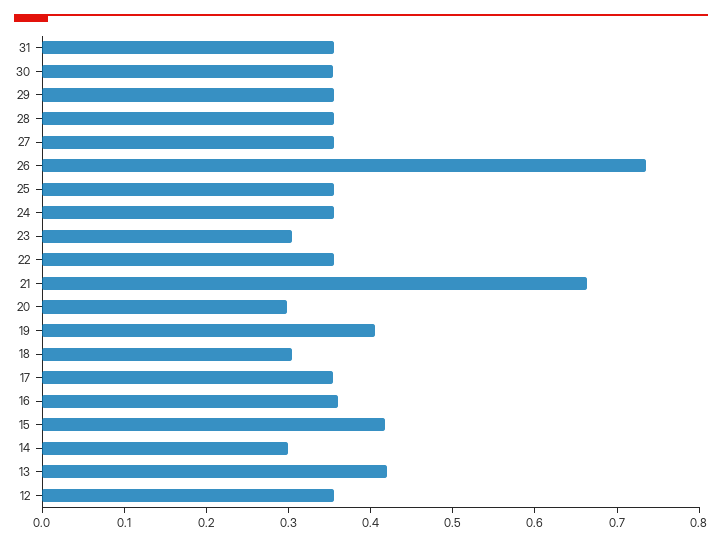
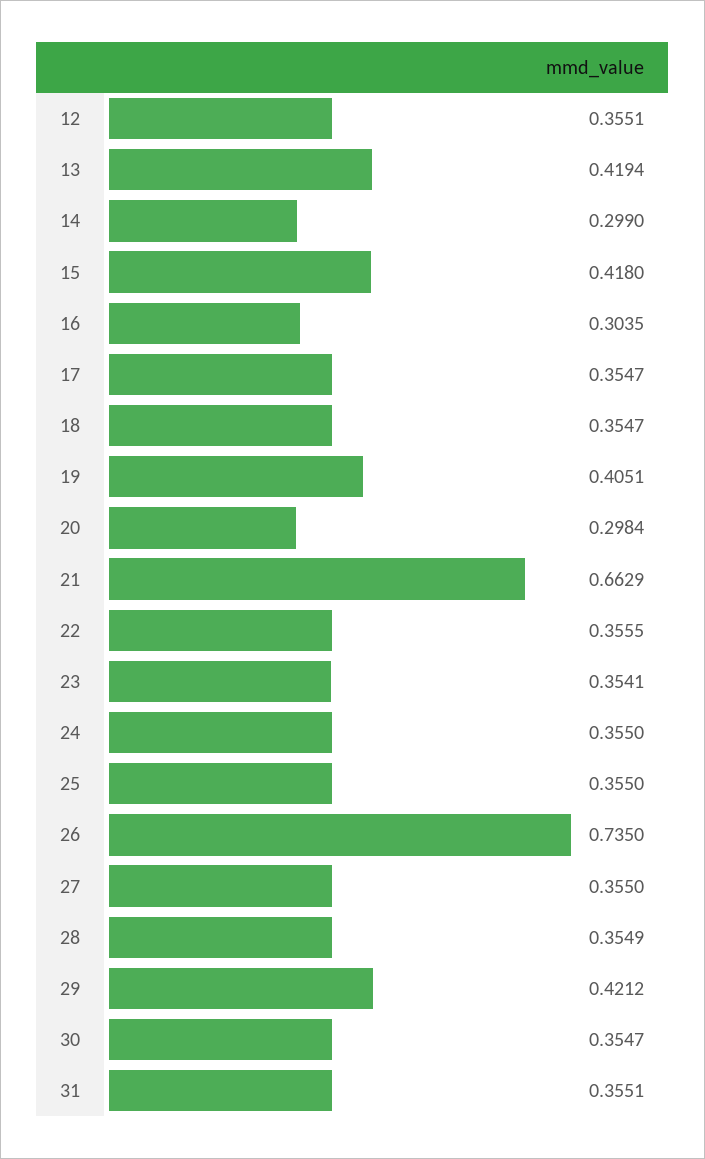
  {
    "31": 0.3551,
    "30": 0.3547,
-   "29": 0.36,
+   "29": 0.4212,
    "28": 0.3549,
    "27": 0.355,
    "26": 0.735,
    "25": 0.355,
    "24": 0.355,
-   "23": 0.3,
+   "23": 0.3541,
    "22": 0.3555,
    "21": 0.6629,
    "20": 0.2984,
    "19": 0.4051,
-   "18": 0.3,
+   "18": 0.3547,
    "17": 0.3547,
-   "16": 0.36,
+   "16": 0.3035,
    "15": 0.418,
    "14": 0.299,
    "13": 0.4194,
    "12": 0.3551
  }

